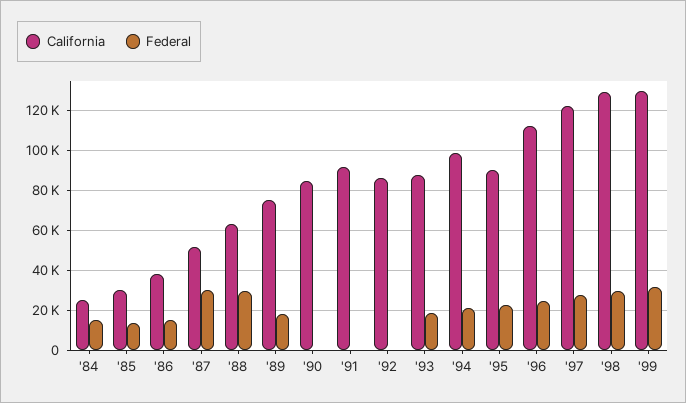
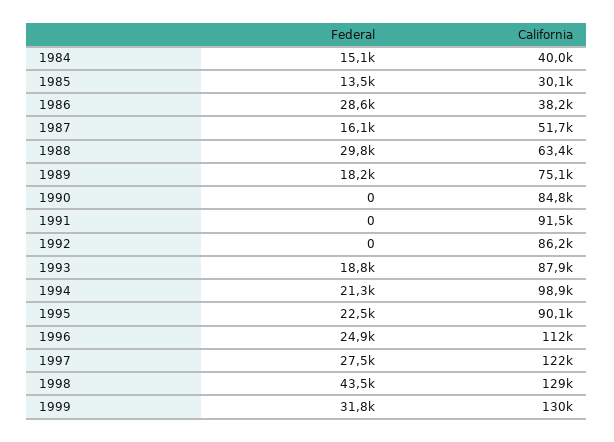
  {
    "California": {
-     "'84": 25000,
+     "'84": 40000,
      "'85": 30100,
      "'86": 38200,
      "'87": 51700,
      "'88": 63400,
      "'89": 75100,
      "'90": 84800,
      "'91": 91500,
      "'92": 86200,
      "'93": 87900,
      "'94": 98900,
      "'95": 90100,
      "'96": 112000,
      "'97": 122000,
      "'98": 129000,
      "'99": 130000
    },
    "Federal": {
      "'84": 15100,
      "'85": 13500,
-     "'86": 15000,
+     "'86": 28600,
-     "'87": 30000,
+     "'87": 16100,
      "'88": 29800,
      "'89": 18200,
      "'90": 0,
      "'91": 0,
      "'92": 0,
      "'93": 18800,
      "'94": 21300,
      "'95": 22500,
      "'96": 24900,
      "'97": 27500,
-     "'98": 30000,
+     "'98": 43500,
      "'99": 31800
    }
  }

